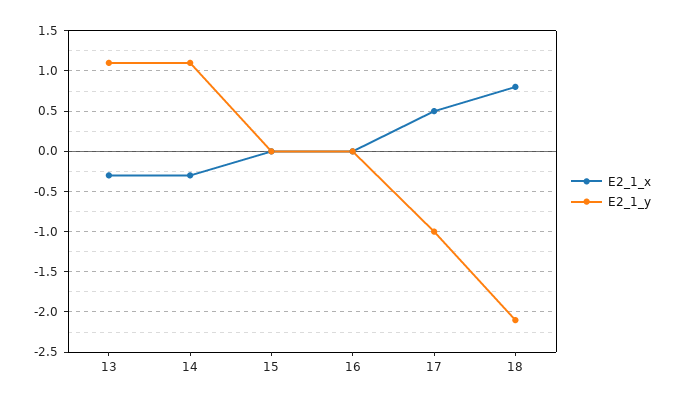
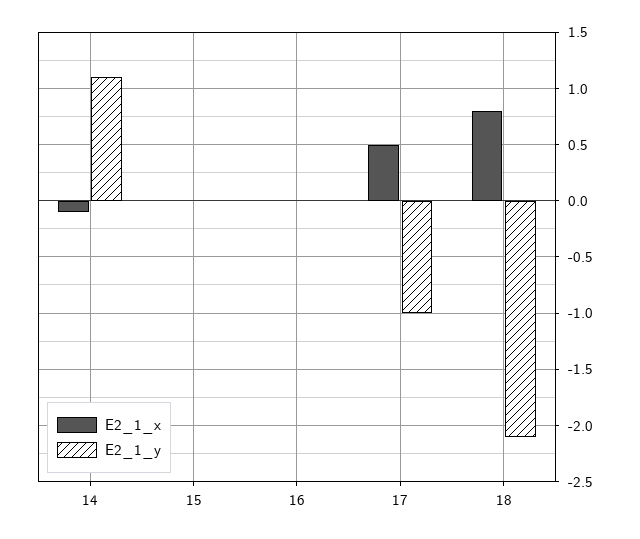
  {
    "E2_1_x": {
-     "13": -0.3,
-     "14": -0.3,
+     "14": -0.1,
      "15": 0,
      "16": 0,
      "17": 0.5,
      "18": 0.8
    },
    "E2_1_y": {
-     "13": 1.1,
      "14": 1.1,
      "15": 0,
      "16": 0,
      "17": -1,
      "18": -2.1
    }
  }

